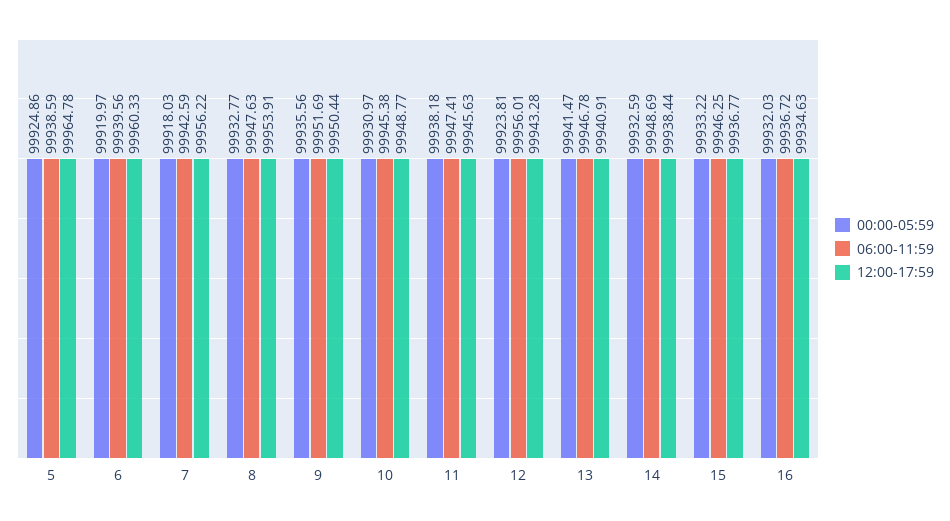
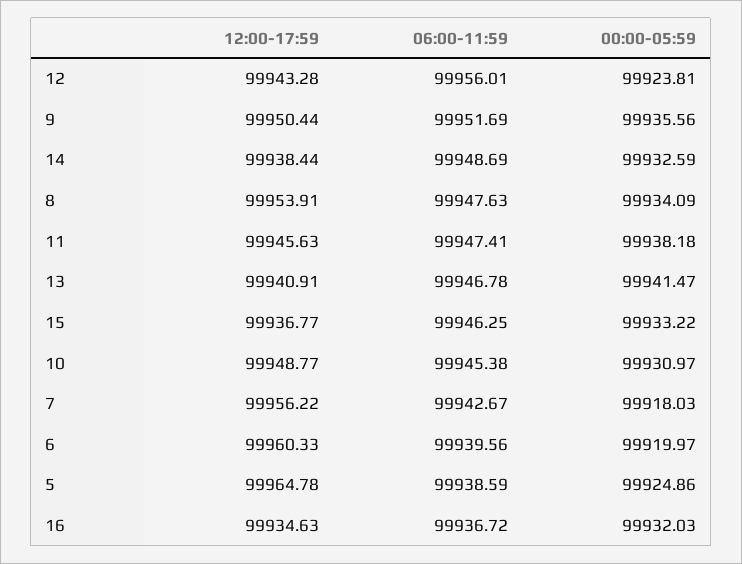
  {
    "00:00-05:59": {
      "5": 99924.86,
      "6": 99919.97,
      "7": 99918.03,
-     "8": 99932.77,
+     "8": 99934.09,
      "9": 99935.56,
      "10": 99930.97,
      "11": 99938.18,
      "12": 99923.81,
      "13": 99941.47,
      "14": 99932.59,
      "15": 99933.22,
      "16": 99932.03
    },
    "06:00-11:59": {
      "5": 99938.59,
      "6": 99939.56,
-     "7": 99942.59,
+     "7": 99942.67,
      "8": 99947.63,
      "9": 99951.69,
      "10": 99945.38,
      "11": 99947.41,
      "12": 99956.01,
      "13": 99946.78,
      "14": 99948.69,
      "15": 99946.25,
      "16": 99936.72
    },
    "12:00-17:59": {
      "5": 99964.78,
      "6": 99960.33,
      "7": 99956.22,
      "8": 99953.91,
      "9": 99950.44,
      "10": 99948.77,
      "11": 99945.63,
      "12": 99943.28,
      "13": 99940.91,
      "14": 99938.44,
      "15": 99936.77,
      "16": 99934.63
    }
  }

